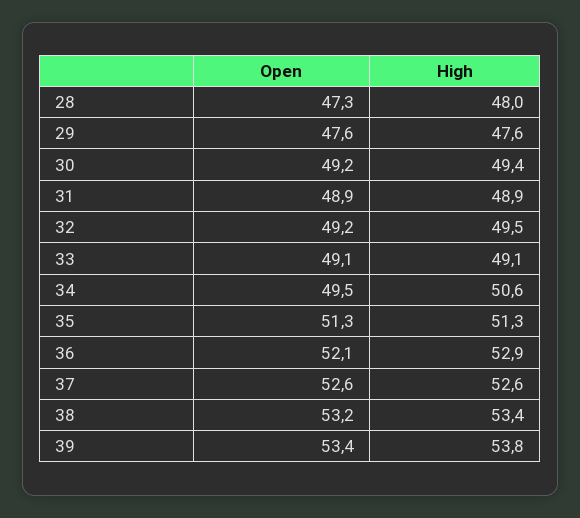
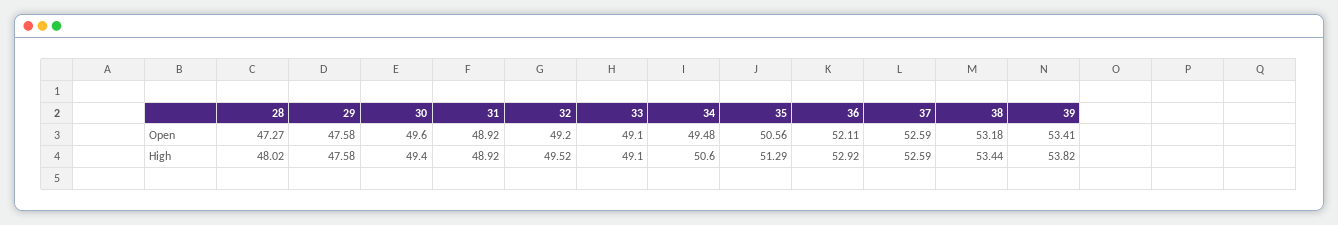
  {
    "Open": {
      "28": 47.27,
      "29": 47.58,
-     "30": 49.2,
+     "30": 49.6,
      "31": 48.92,
      "32": 49.2,
      "33": 49.1,
      "34": 49.48,
-     "35": 51.3,
+     "35": 50.56,
      "36": 52.11,
      "37": 52.59,
      "38": 53.18,
      "39": 53.41
    },
    "High": {
      "28": 48.02,
      "29": 47.58,
      "30": 49.4,
      "31": 48.92,
      "32": 49.52,
      "33": 49.1,
      "34": 50.6,
      "35": 51.29,
      "36": 52.92,
      "37": 52.59,
      "38": 53.44,
      "39": 53.82
    }
  }

